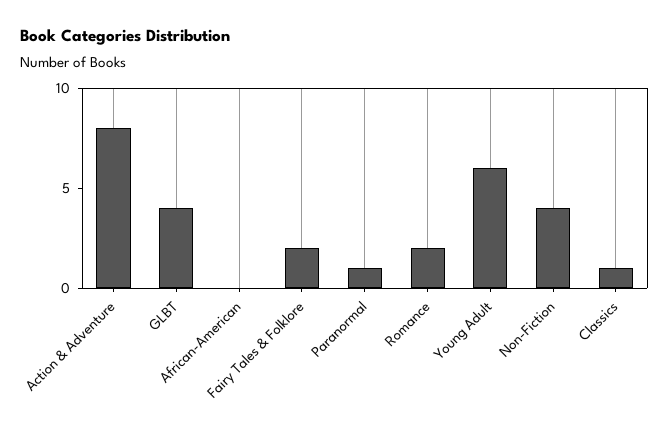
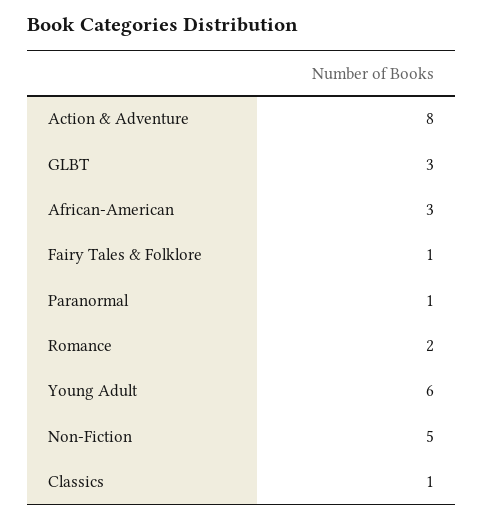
  {
    "Action & Adventure": 8,
-   "GLBT": 4,
+   "GLBT": 3,
-   "African-American": 0,
+   "African-American": 3,
-   "Fairy Tales & Folklore": 2,
+   "Fairy Tales & Folklore": 1,
    "Paranormal": 1,
    "Romance": 2,
    "Young Adult": 6,
-   "Non-Fiction": 4,
+   "Non-Fiction": 5,
    "Classics": 1
  }

